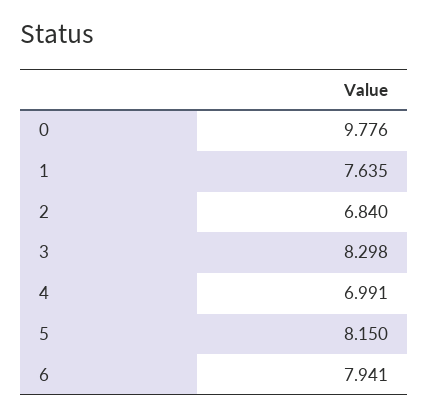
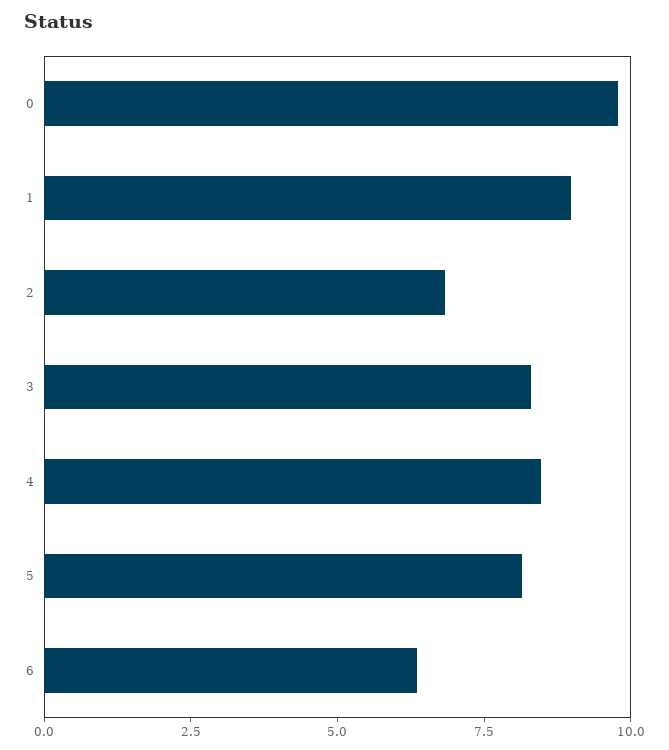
  {
    "0": 9.776,
-   "1": 7.635,
+   "1": 9,
    "2": 6.84,
    "3": 8.298,
-   "4": 6.991,
+   "4": 8.5,
    "5": 8.15,
-   "6": 7.941
+   "6": 6.5
  }

